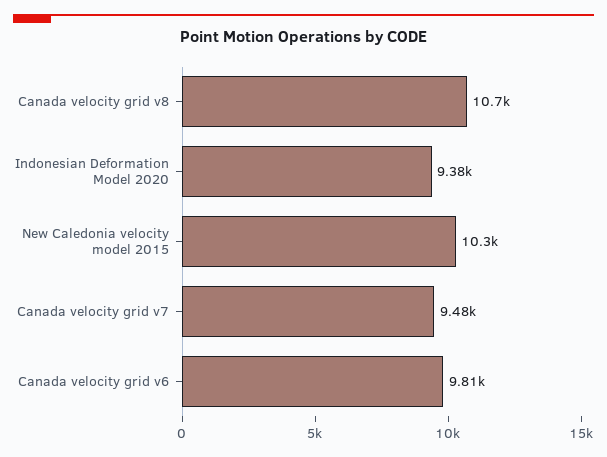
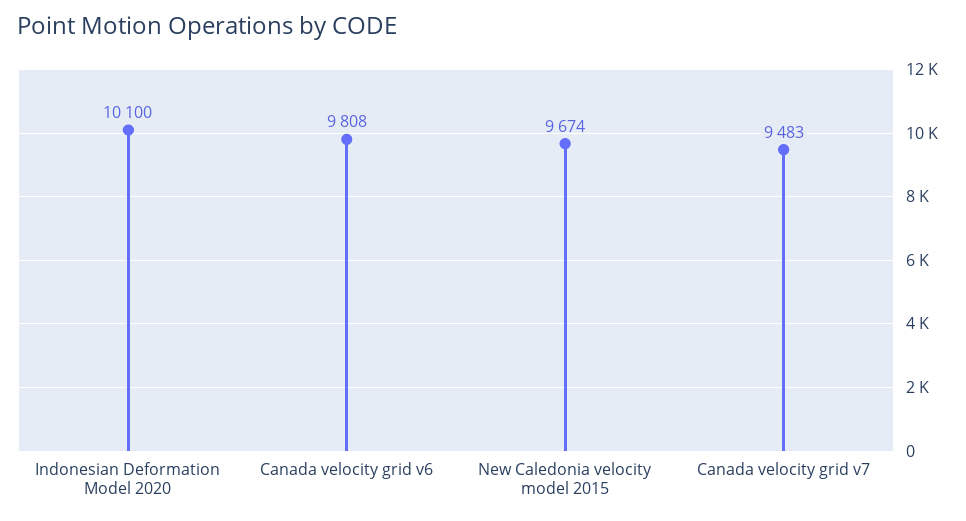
  {
-   "Canada velocity grid v8": 10700,
-   "Indonesian Deformation Model 2020": 9380,
+   "Indonesian Deformation Model 2020": 10100,
-   "New Caledonia velocity model 2015": 10300,
+   "New Caledonia velocity model 2015": 9674,
    "Canada velocity grid v7": 9483,
    "Canada velocity grid v6": 9808
  }

